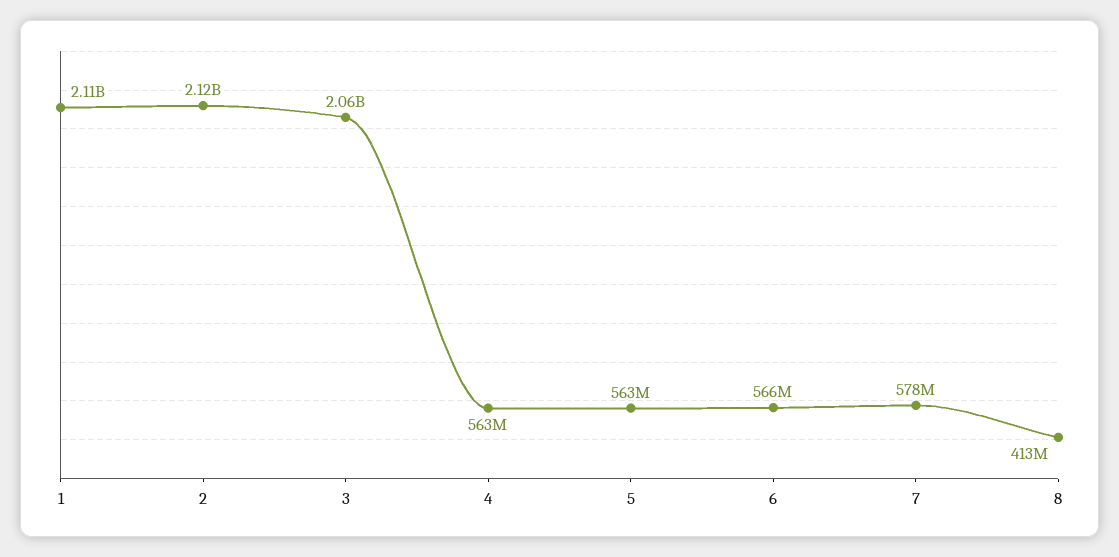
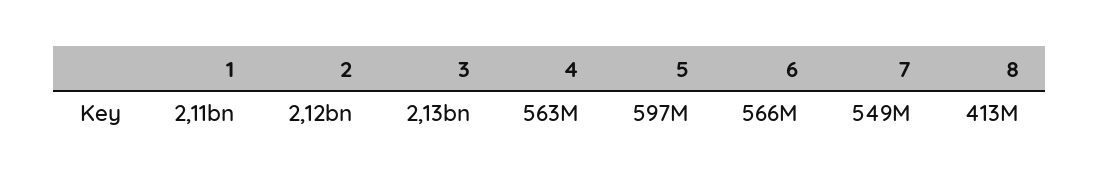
  {
    "1": 2110000000,
    "2": 2120000000,
-   "3": 2060000000,
+   "3": 2130000000,
    "4": 563000000,
-   "5": 563000000,
+   "5": 597000000,
    "6": 566000000,
-   "7": 578000000,
+   "7": 549000000,
    "8": 413000000
  }

